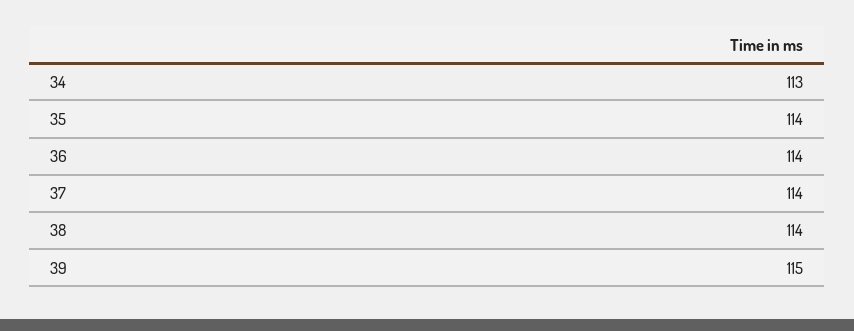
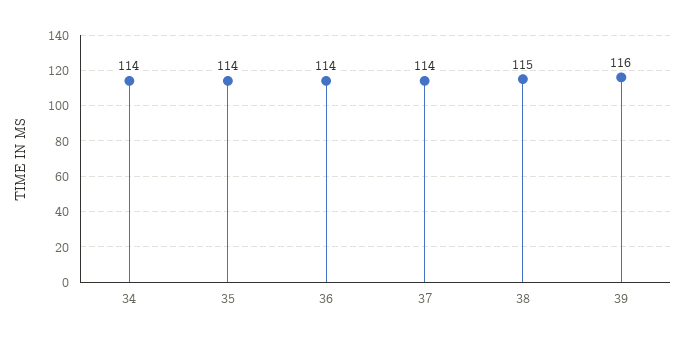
  {
-   "34": 113,
+   "34": 114,
    "35": 114,
    "36": 114,
    "37": 114,
-   "38": 114,
+   "38": 115,
-   "39": 115
+   "39": 116
  }

